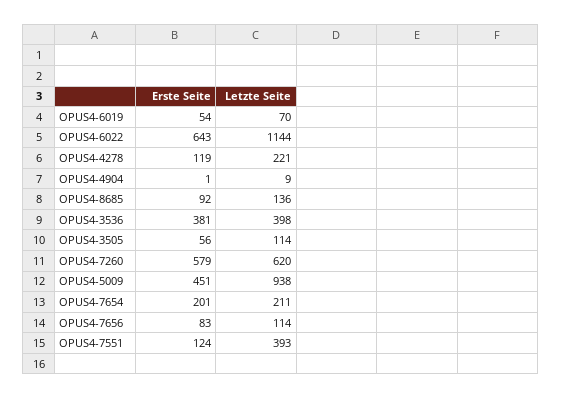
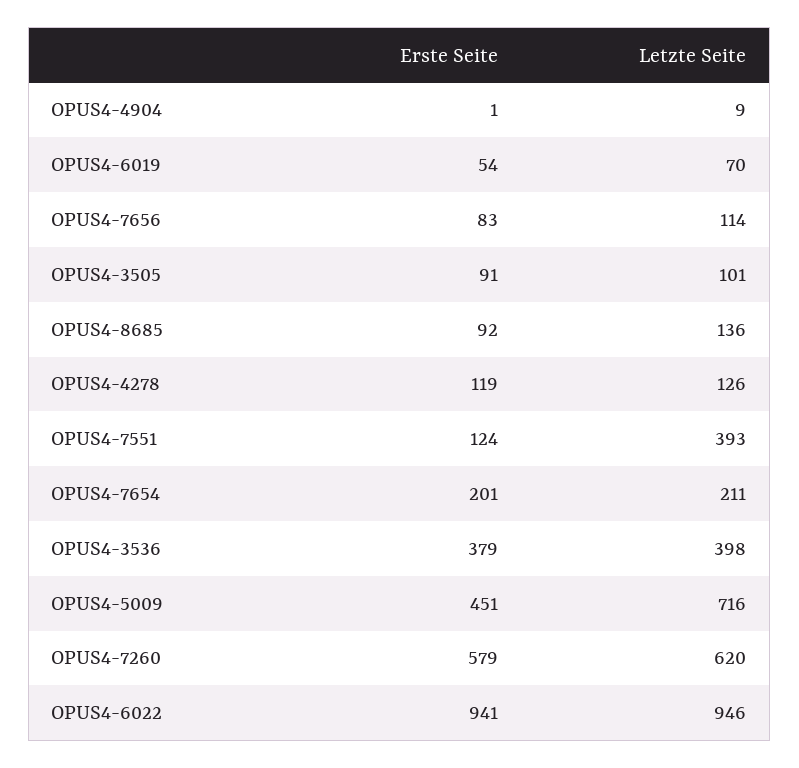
  {
    "Erste Seite": {
      "OPUS4-6019": 54,
-     "OPUS4-6022": 643,
+     "OPUS4-6022": 941,
      "OPUS4-4278": 119,
      "OPUS4-4904": 1,
      "OPUS4-8685": 92,
-     "OPUS4-3536": 381,
+     "OPUS4-3536": 379,
-     "OPUS4-3505": 56,
+     "OPUS4-3505": 91,
      "OPUS4-7260": 579,
      "OPUS4-5009": 451,
      "OPUS4-7654": 201,
      "OPUS4-7656": 83,
      "OPUS4-7551": 124
    },
    "Letzte Seite": {
      "OPUS4-6019": 70,
-     "OPUS4-6022": 1144,
+     "OPUS4-6022": 946,
-     "OPUS4-4278": 221,
+     "OPUS4-4278": 126,
      "OPUS4-4904": 9,
      "OPUS4-8685": 136,
      "OPUS4-3536": 398,
-     "OPUS4-3505": 114,
+     "OPUS4-3505": 101,
      "OPUS4-7260": 620,
-     "OPUS4-5009": 938,
+     "OPUS4-5009": 716,
      "OPUS4-7654": 211,
      "OPUS4-7656": 114,
      "OPUS4-7551": 393
    }
  }

